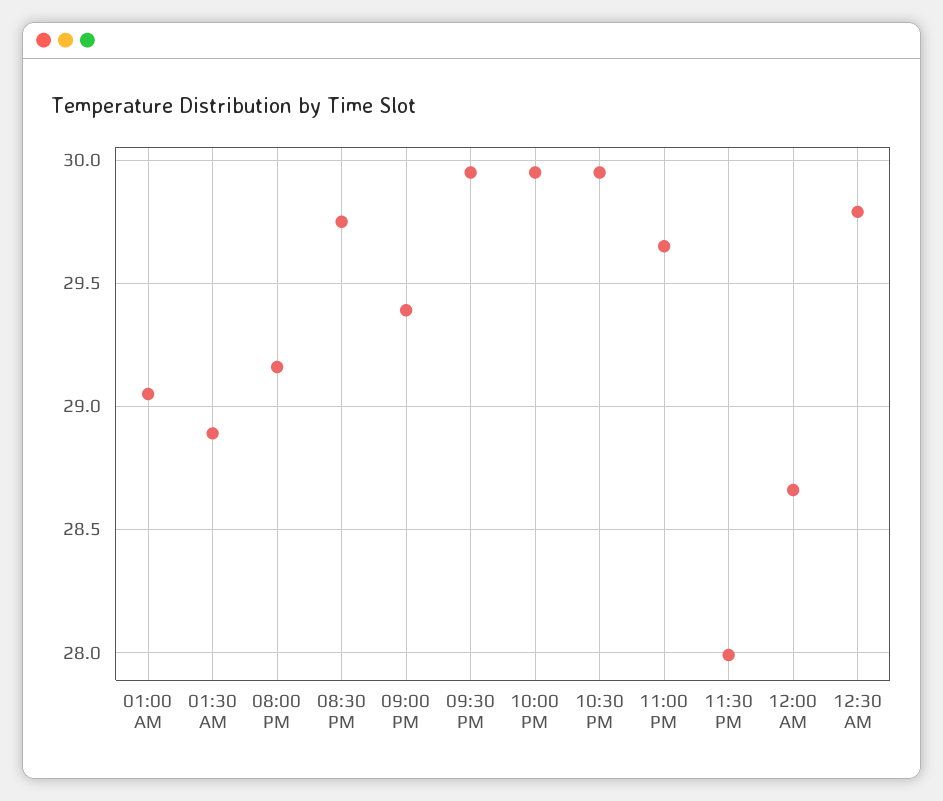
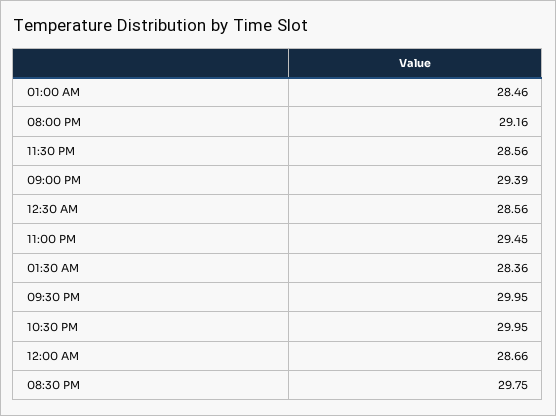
  {
-   "01:00 AM": 29.05,
+   "01:00 AM": 28.46,
-   "01:30 AM": 28.9,
+   "01:30 AM": 28.36,
    "08:00 PM": 29.16,
    "08:30 PM": 29.75,
    "09:00 PM": 29.39,
    "09:30 PM": 29.95,
-   "10:00 PM": 29.95,
    "10:30 PM": 29.95,
-   "11:00 PM": 29.65,
+   "11:00 PM": 29.45,
-   "11:30 PM": 28,
+   "11:30 PM": 28.56,
    "12:00 AM": 28.66,
-   "12:30 AM": 29.8
+   "12:30 AM": 28.56
  }

